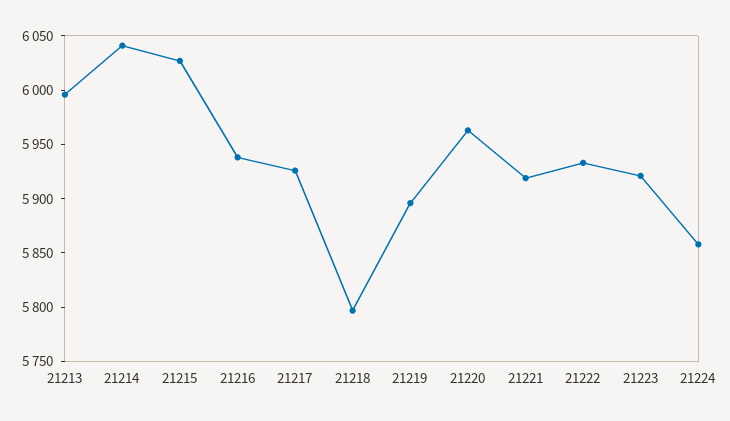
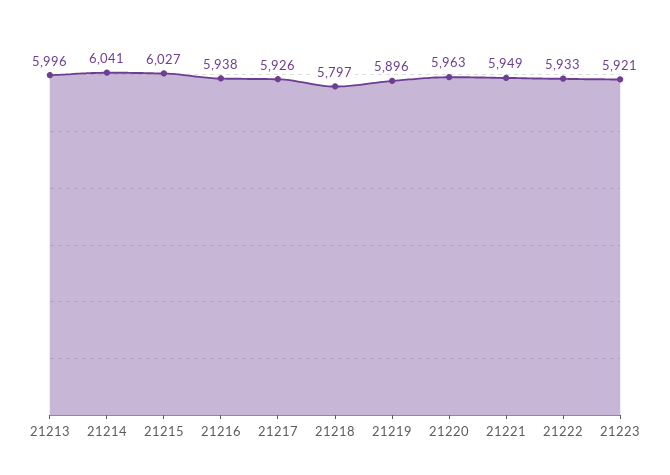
  {
    "21213": 5996,
    "21214": 6041,
    "21215": 6027,
    "21216": 5938,
    "21217": 5926,
    "21218": 5797,
    "21219": 5896,
    "21220": 5963,
-   "21221": 5920,
+   "21221": 5949,
    "21222": 5933,
-   "21223": 5921,
+   "21223": 5921
-   "21224": 5860
  }

